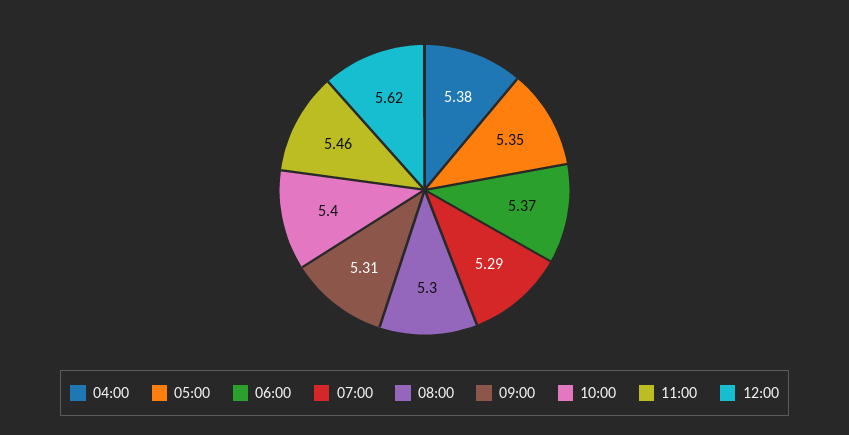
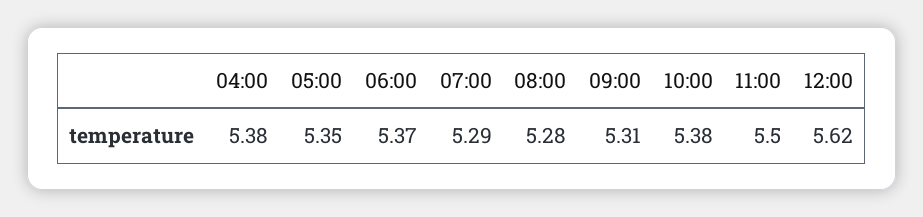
  {
    "04:00": 5.38,
    "05:00": 5.35,
    "06:00": 5.37,
    "07:00": 5.29,
-   "08:00": 5.3,
+   "08:00": 5.28,
    "09:00": 5.31,
-   "10:00": 5.4,
+   "10:00": 5.38,
-   "11:00": 5.46,
+   "11:00": 5.5,
    "12:00": 5.62
  }

